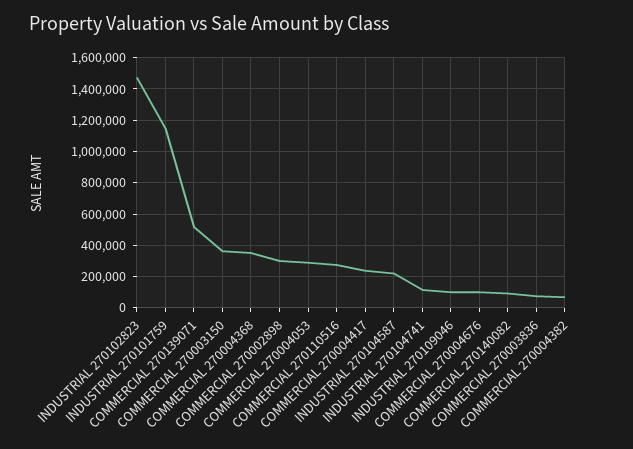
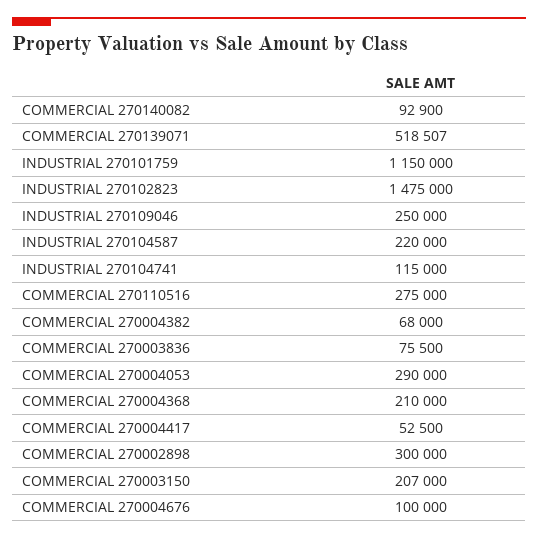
  {
    "INDUSTRIAL 270102823": 1475000,
    "INDUSTRIAL 270101759": 1150000,
    "COMMERCIAL 270139071": 518507,
-   "COMMERCIAL 270003150": 350000,
+   "COMMERCIAL 270003150": 207000,
-   "COMMERCIAL 270004368": 350000,
+   "COMMERCIAL 270004368": 210000,
    "COMMERCIAL 270002898": 300000,
    "COMMERCIAL 270004053": 290000,
    "COMMERCIAL 270110516": 275000,
-   "COMMERCIAL 270004417": 250000,
+   "COMMERCIAL 270004417": 52500,
    "INDUSTRIAL 270104587": 220000,
    "INDUSTRIAL 270104741": 115000,
-   "INDUSTRIAL 270109046": 100000,
+   "INDUSTRIAL 270109046": 250000,
    "COMMERCIAL 270004676": 100000,
    "COMMERCIAL 270140082": 92900,
    "COMMERCIAL 270003836": 75500,
    "COMMERCIAL 270004382": 68000
  }

